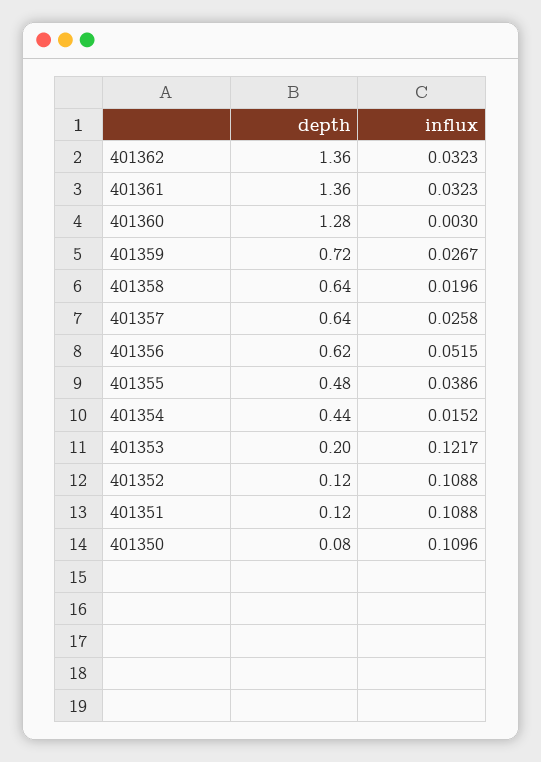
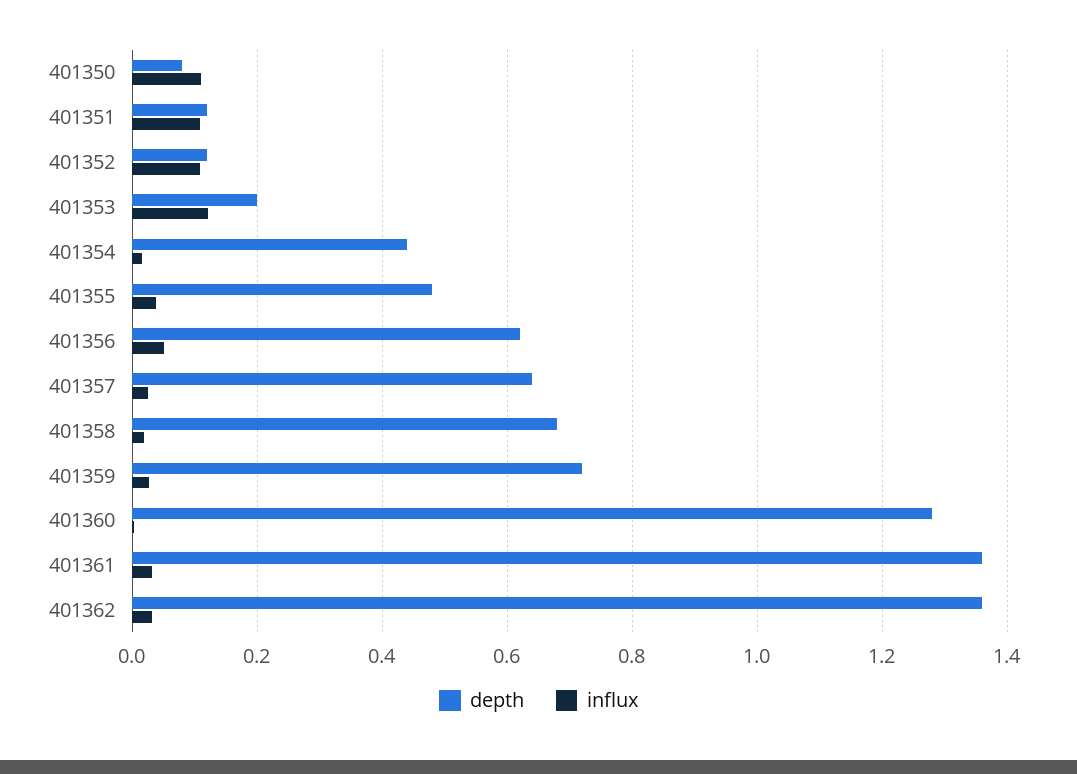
  {
    "depth": {
      "401362": 1.36,
      "401361": 1.36,
      "401360": 1.28,
      "401359": 0.72,
-     "401358": 0.64,
+     "401358": 0.68,
      "401357": 0.64,
      "401356": 0.62,
      "401355": 0.48,
      "401354": 0.44,
      "401353": 0.2,
      "401352": 0.12,
      "401351": 0.12,
      "401350": 0.08
    },
    "influx": {
      "401362": 0.0323,
      "401361": 0.0323,
      "401360": 0.003,
      "401359": 0.0267,
      "401358": 0.0196,
      "401357": 0.0258,
      "401356": 0.0515,
      "401355": 0.0386,
      "401354": 0.0152,
      "401353": 0.1217,
      "401352": 0.1088,
      "401351": 0.1088,
      "401350": 0.1096
    }
  }

